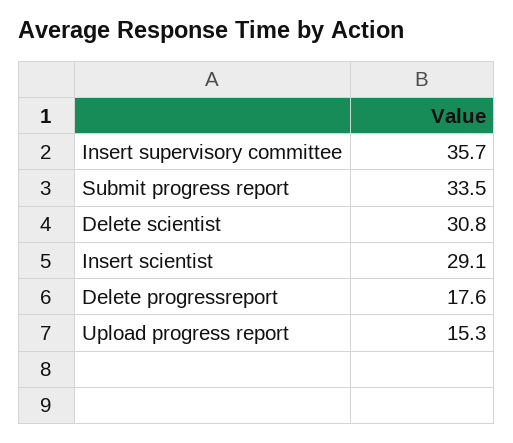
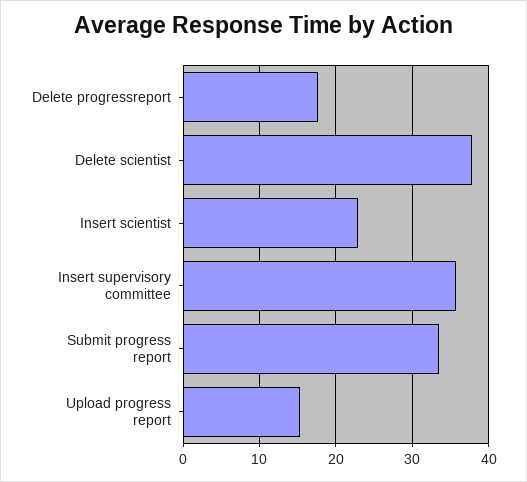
  {
    "Insert supervisory committee": 35.7,
    "Submit progress report": 33.5,
-   "Delete scientist": 30.8,
+   "Delete scientist": 38,
-   "Insert scientist": 29.1,
+   "Insert scientist": 23,
    "Delete progressreport": 17.6,
    "Upload progress report": 15.3
  }

